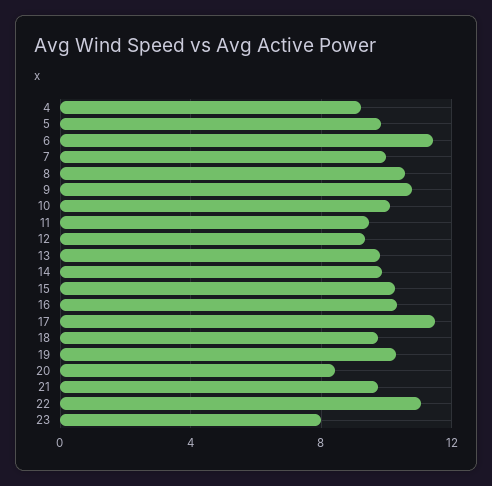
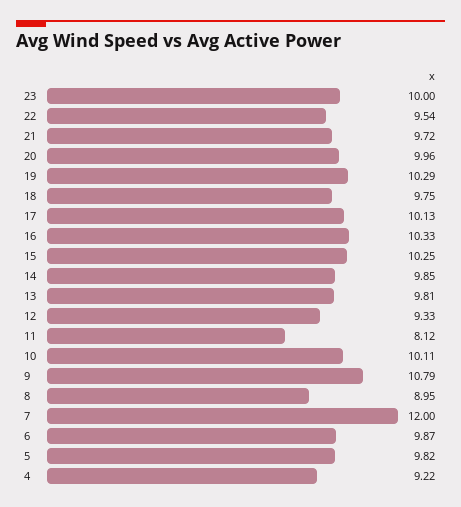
  {
    "4": 9.22,
    "5": 9.82,
-   "6": 11.5,
+   "6": 9.87,
-   "7": 10,
+   "7": 12,
-   "8": 10.5,
+   "8": 8.95,
    "9": 10.79,
    "10": 10.11,
-   "11": 9.5,
+   "11": 8.12,
    "12": 9.33,
    "13": 9.81,
    "14": 9.85,
    "15": 10.25,
    "16": 10.33,
-   "17": 11.5,
+   "17": 10.13,
    "18": 9.75,
    "19": 10.29,
-   "20": 8.5,
+   "20": 9.96,
    "21": 9.72,
-   "22": 11,
+   "22": 9.54,
-   "23": 8
+   "23": 10
  }

